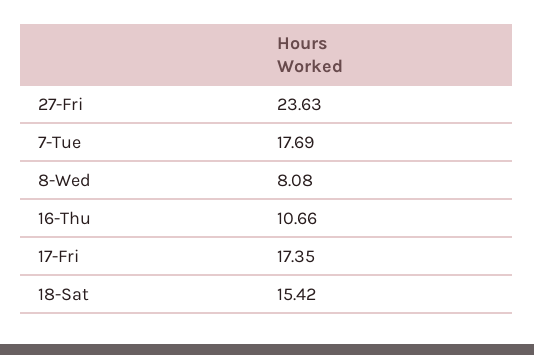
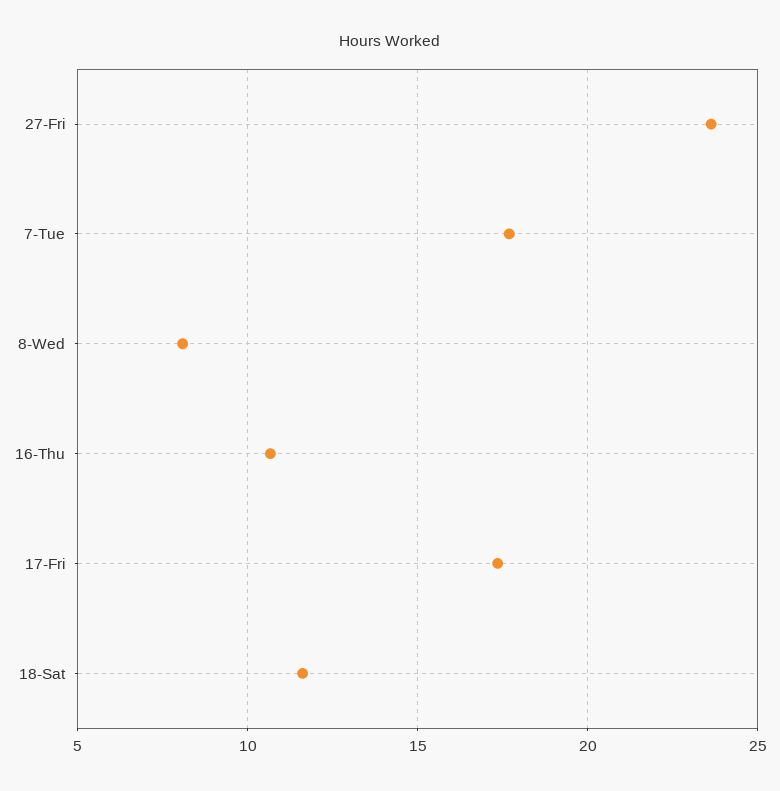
  {
    "27-Fri": 23.63,
    "7-Tue": 17.69,
    "8-Wed": 8.08,
    "16-Thu": 10.66,
    "17-Fri": 17.35,
-   "18-Sat": 15.42
+   "18-Sat": 11.5
  }

